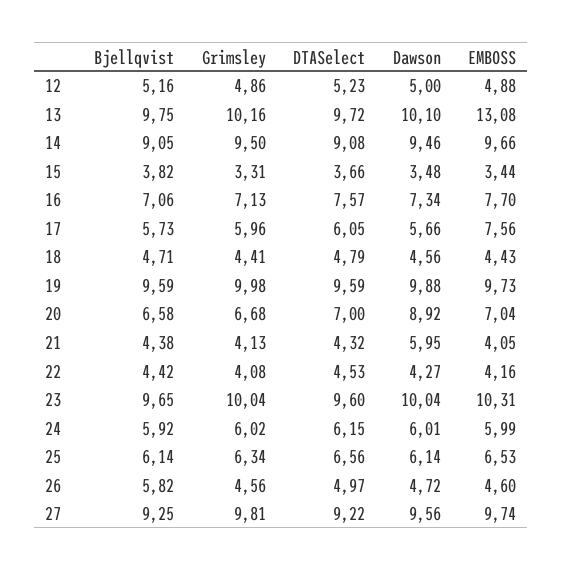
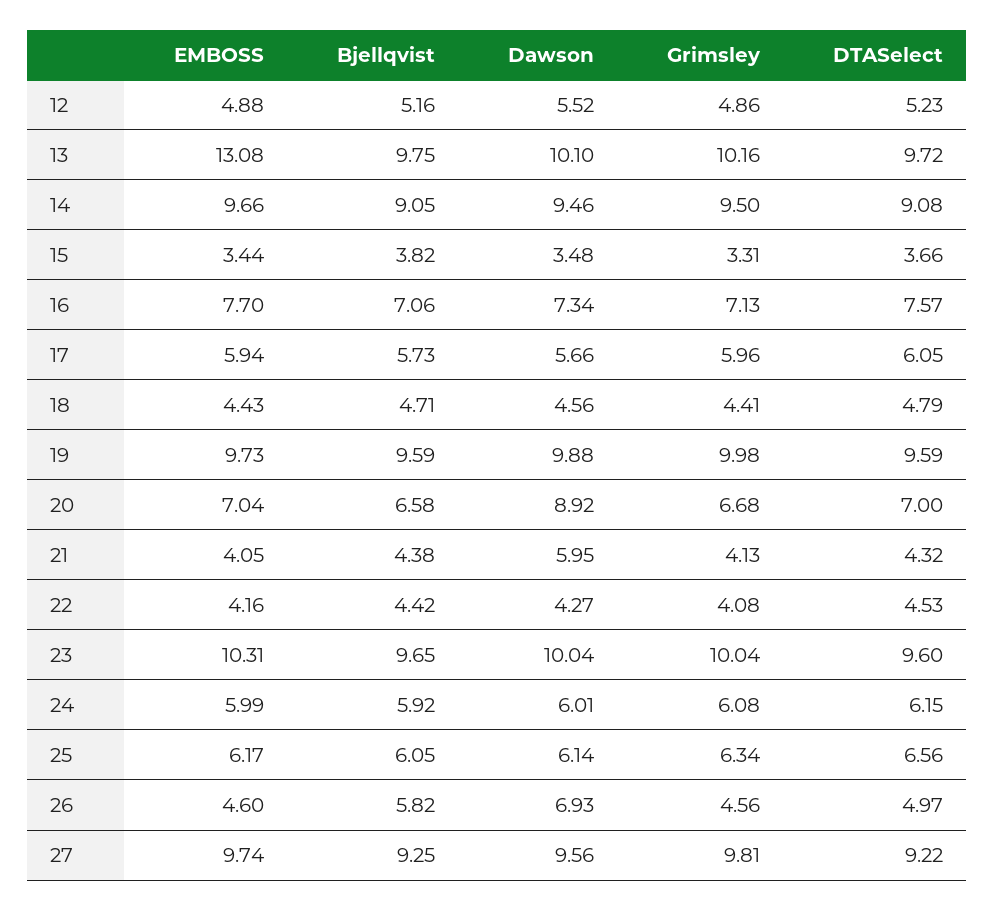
  {
    "Bjellqvist": {
      "12": 5.16,
      "13": 9.75,
      "14": 9.05,
      "15": 3.82,
      "16": 7.06,
      "17": 5.73,
      "18": 4.71,
      "19": 9.59,
      "20": 6.58,
      "21": 4.38,
      "22": 4.42,
      "23": 9.65,
      "24": 5.92,
-     "25": 6.14,
+     "25": 6.05,
      "26": 5.82,
      "27": 9.25
    },
    "Grimsley": {
      "12": 4.86,
      "13": 10.16,
      "14": 9.5,
      "15": 3.31,
      "16": 7.13,
      "17": 5.96,
      "18": 4.41,
      "19": 9.98,
      "20": 6.68,
      "21": 4.13,
      "22": 4.08,
      "23": 10.04,
-     "24": 6.02,
+     "24": 6.08,
      "25": 6.34,
      "26": 4.56,
      "27": 9.81
    },
    "DTASelect": {
      "12": 5.23,
      "13": 9.72,
      "14": 9.08,
      "15": 3.66,
      "16": 7.57,
      "17": 6.05,
      "18": 4.79,
      "19": 9.59,
      "20": 7,
      "21": 4.32,
      "22": 4.53,
      "23": 9.6,
      "24": 6.15,
      "25": 6.56,
      "26": 4.97,
      "27": 9.22
    },
    "Dawson": {
-     "12": 5,
+     "12": 5.52,
      "13": 10.1,
      "14": 9.46,
      "15": 3.48,
      "16": 7.34,
      "17": 5.66,
      "18": 4.56,
      "19": 9.88,
      "20": 8.92,
      "21": 5.95,
      "22": 4.27,
      "23": 10.04,
      "24": 6.01,
      "25": 6.14,
-     "26": 4.72,
+     "26": 6.93,
      "27": 9.56
    },
    "EMBOSS": {
      "12": 4.88,
      "13": 13.08,
      "14": 9.66,
      "15": 3.44,
      "16": 7.7,
-     "17": 7.56,
+     "17": 5.94,
      "18": 4.43,
      "19": 9.73,
      "20": 7.04,
      "21": 4.05,
      "22": 4.16,
      "23": 10.31,
      "24": 5.99,
-     "25": 6.53,
+     "25": 6.17,
      "26": 4.6,
      "27": 9.74
    }
  }

